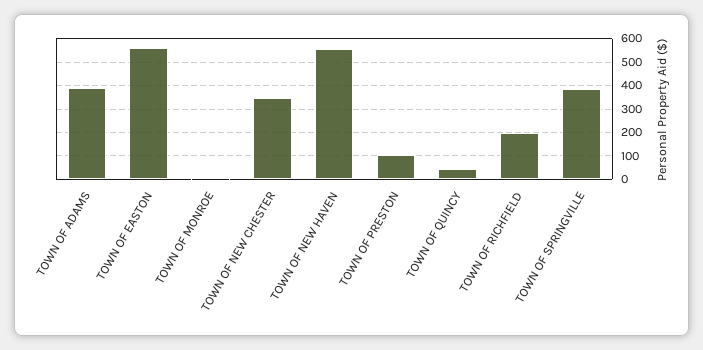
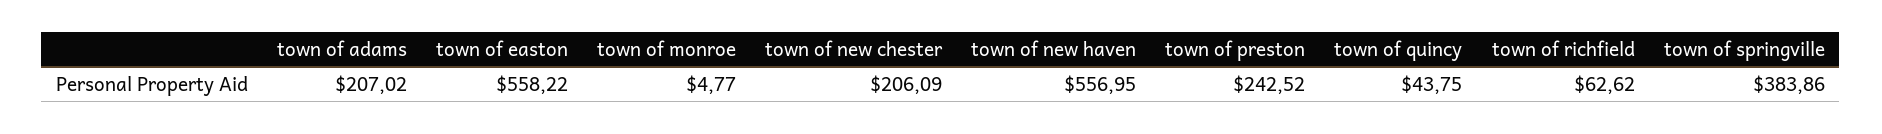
  {
-   "TOWN OF ADAMS": 400,
+   "TOWN OF ADAMS": 207.02,
    "TOWN OF EASTON": 558.22,
    "TOWN OF MONROE": 4.77,
-   "TOWN OF NEW CHESTER": 350,
+   "TOWN OF NEW CHESTER": 206.09,
    "TOWN OF NEW HAVEN": 556.95,
-   "TOWN OF PRESTON": 100,
+   "TOWN OF PRESTON": 242.52,
    "TOWN OF QUINCY": 43.75,
-   "TOWN OF RICHFIELD": 200,
+   "TOWN OF RICHFIELD": 62.62,
    "TOWN OF SPRINGVILLE": 383.86
  }

